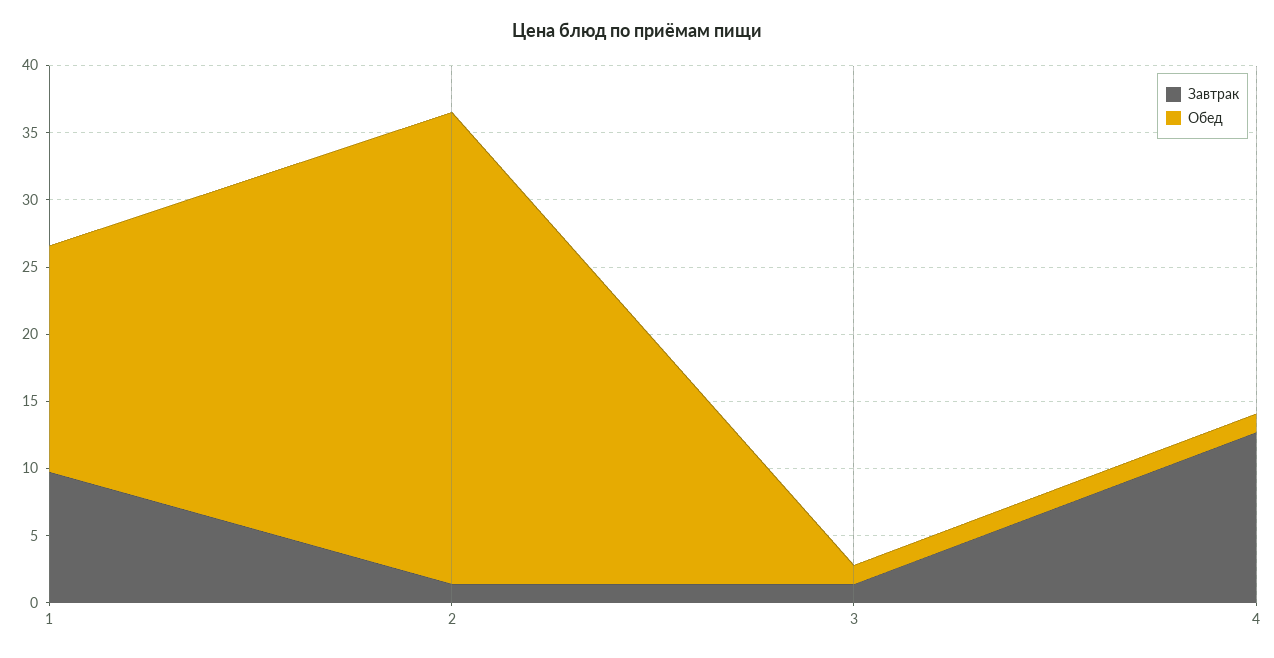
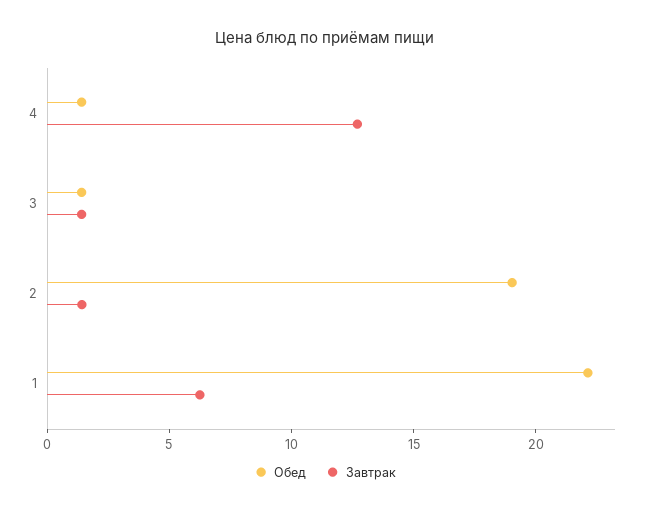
  {
    "Завтрак": {
-     "1": 10,
+     "1": 6,
      "2": 1,
      "3": 1,
      "4": 13
    },
    "Обед": {
-     "1": 17,
+     "1": 22,
-     "2": 35,
+     "2": 19,
      "3": 1,
      "4": 1
    }
  }

